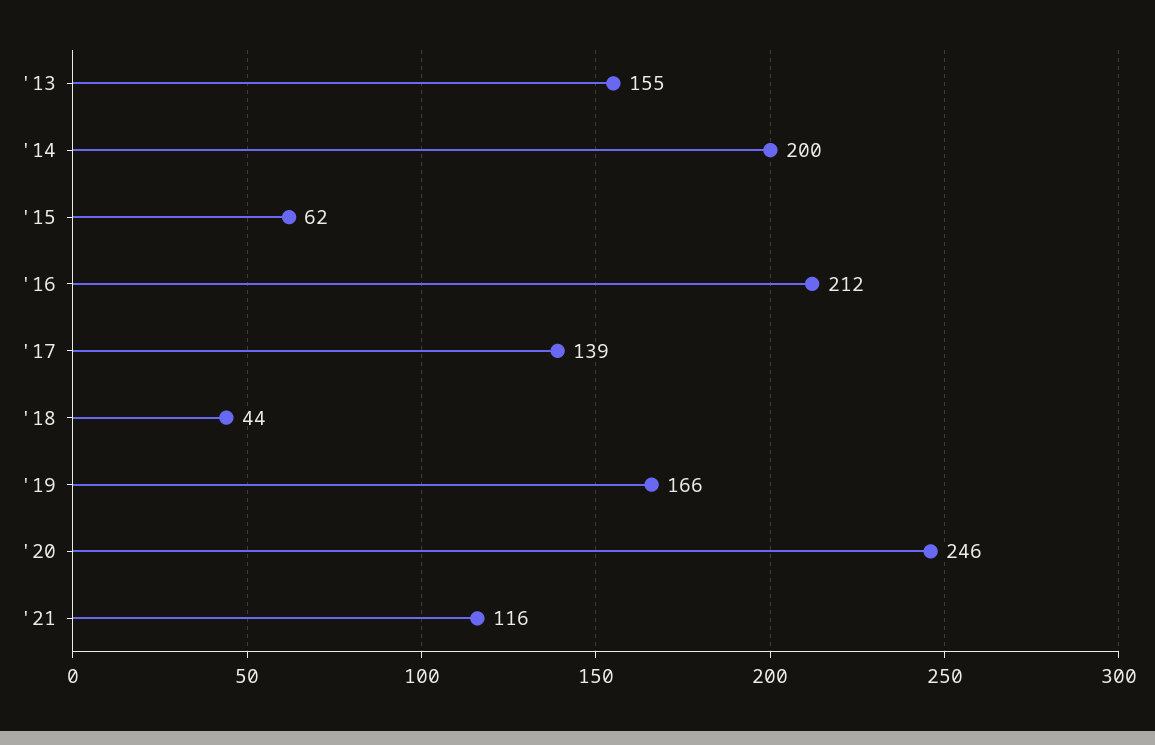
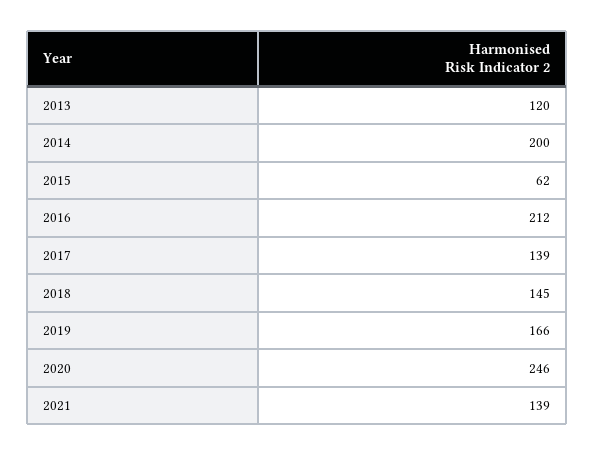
  {
-   "'13": 155,
+   "'13": 120,
    "'14": 200,
    "'15": 62,
    "'16": 212,
    "'17": 139,
-   "'18": 44,
+   "'18": 145,
    "'19": 166,
    "'20": 246,
-   "'21": 116
+   "'21": 139
  }

